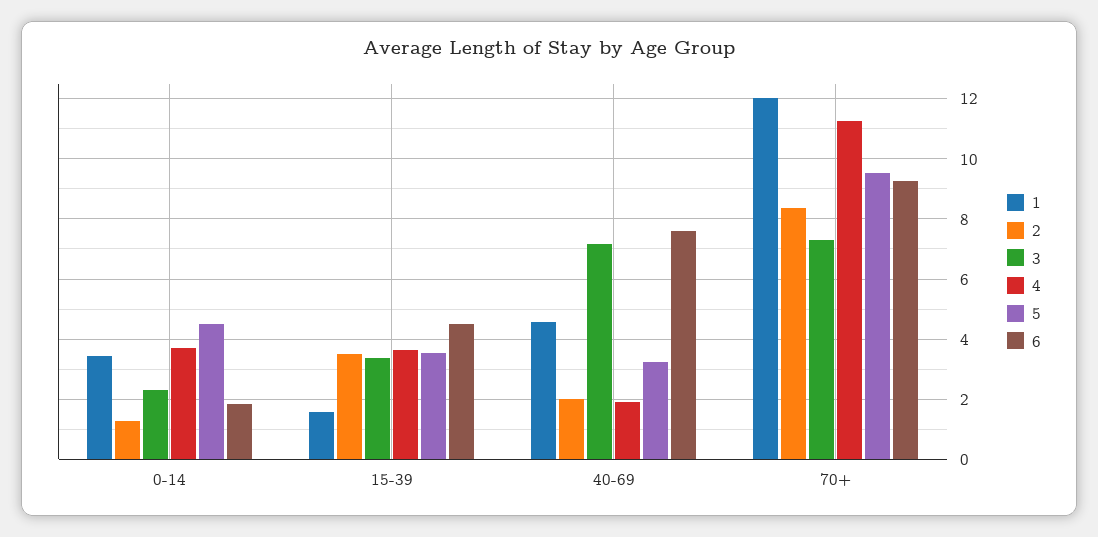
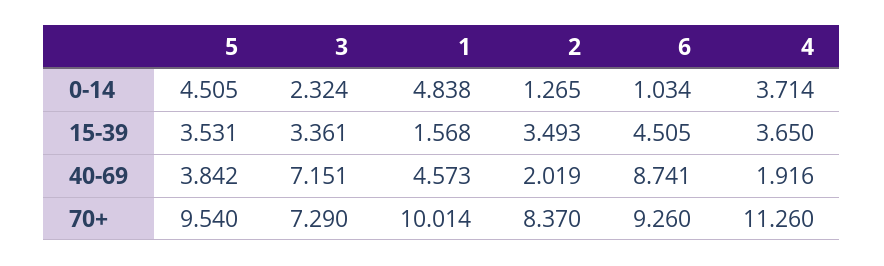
  {
    "1": {
-     "0-14": 3.4,
+     "0-14": 4.838,
      "15-39": 1.568,
      "40-69": 4.573,
-     "70+": 12
+     "70+": 10.014
    },
    "2": {
      "0-14": 1.265,
      "15-39": 3.493,
      "40-69": 2.019,
      "70+": 8.37
    },
    "3": {
      "0-14": 2.324,
      "15-39": 3.361,
      "40-69": 7.151,
      "70+": 7.29
    },
    "4": {
      "0-14": 3.714,
      "15-39": 3.65,
      "40-69": 1.916,
      "70+": 11.26
    },
    "5": {
      "0-14": 4.505,
      "15-39": 3.531,
-     "40-69": 3.2,
+     "40-69": 3.842,
      "70+": 9.54
    },
    "6": {
-     "0-14": 1.8,
+     "0-14": 1.034,
      "15-39": 4.505,
-     "40-69": 7.6,
+     "40-69": 8.741,
      "70+": 9.26
    }
  }

